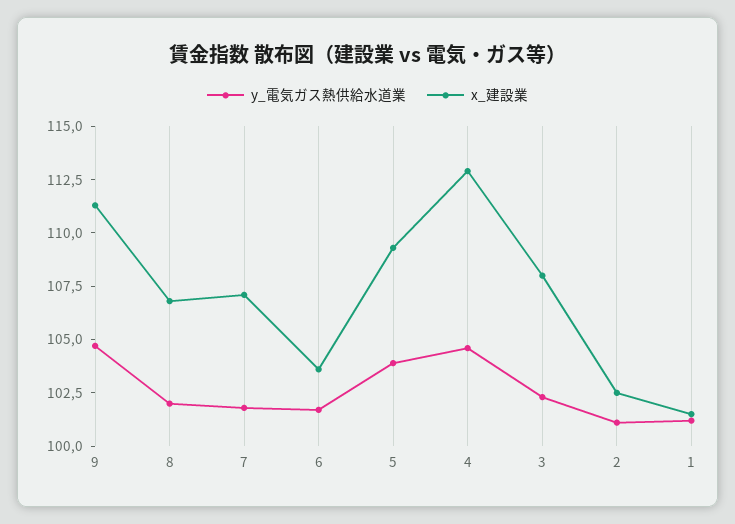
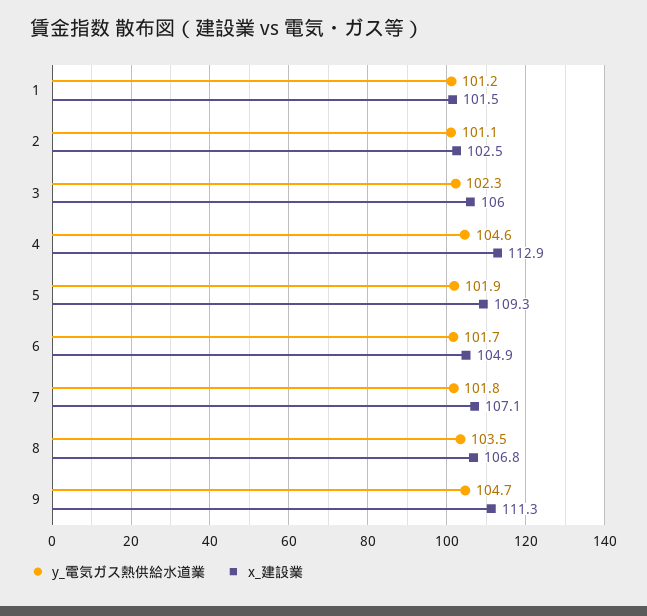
  {
    "y_電気ガス熱供給水道業": {
      "9": 104.7,
-     "8": 102,
+     "8": 103.5,
      "7": 101.8,
      "6": 101.7,
-     "5": 104,
+     "5": 101.9,
      "4": 104.6,
      "3": 102.3,
      "2": 101.1,
      "1": 101.2
    },
    "x_建設業": {
      "9": 111.3,
      "8": 106.8,
      "7": 107.1,
-     "6": 103.5,
+     "6": 104.9,
      "5": 109.3,
      "4": 112.9,
-     "3": 108,
+     "3": 106,
      "2": 102.5,
      "1": 101.5
    }
  }

